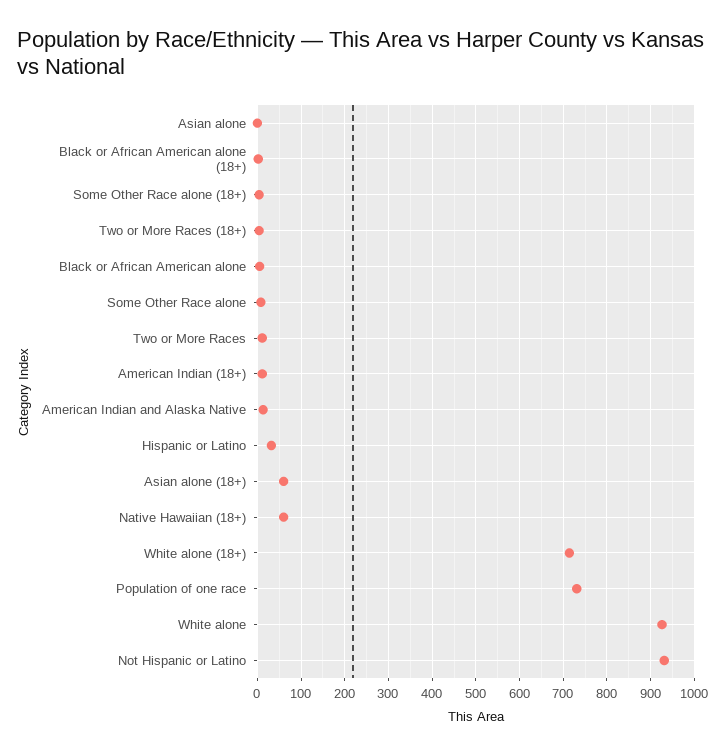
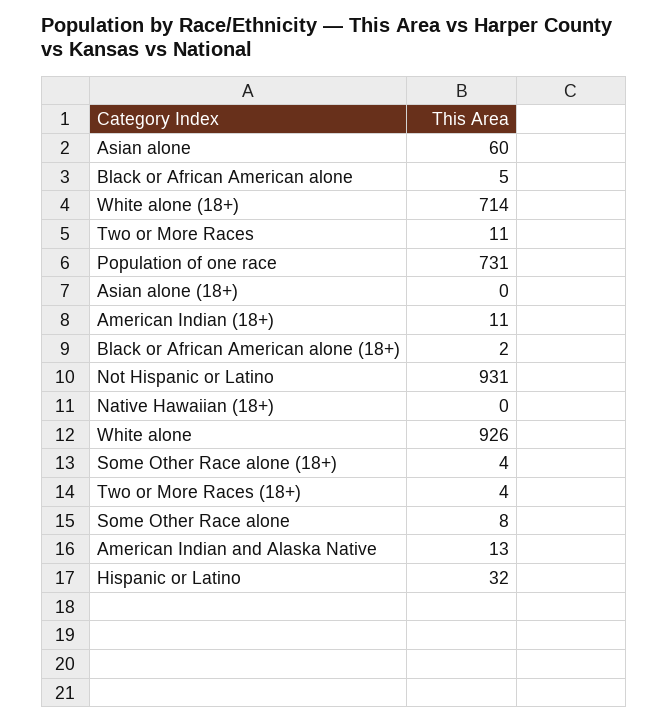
  {
-   "Asian alone": 0,
+   "Asian alone": 60,
    "Black or African American alone (18+)": 2,
    "Some Other Race alone (18+)": 4,
    "Two or More Races (18+)": 4,
    "Black or African American alone": 5,
    "Some Other Race alone": 8,
    "Two or More Races": 11,
    "American Indian (18+)": 11,
    "American Indian and Alaska Native": 13,
    "Hispanic or Latino": 32,
-   "Asian alone (18+)": 60,
+   "Asian alone (18+)": 0,
-   "Native Hawaiian (18+)": 60,
+   "Native Hawaiian (18+)": 0,
    "White alone (18+)": 714,
    "Population of one race": 731,
    "White alone": 926,
    "Not Hispanic or Latino": 931
  }

